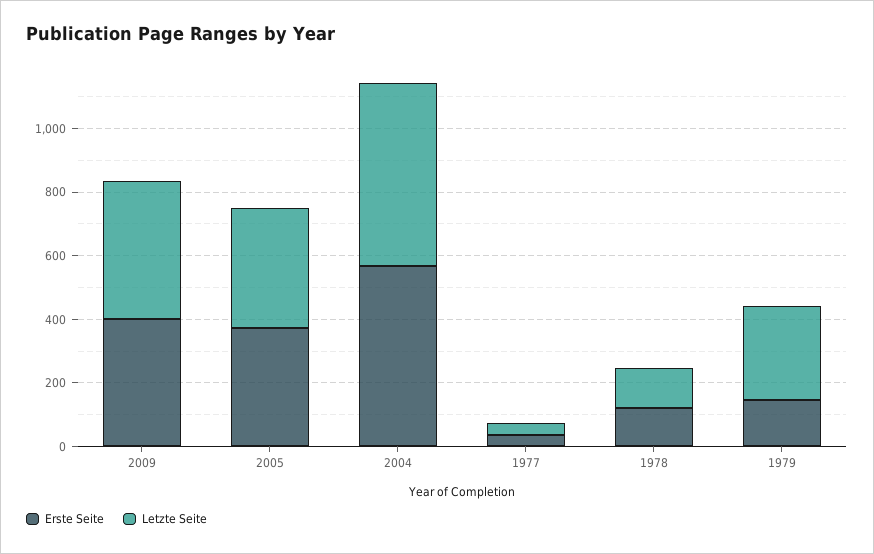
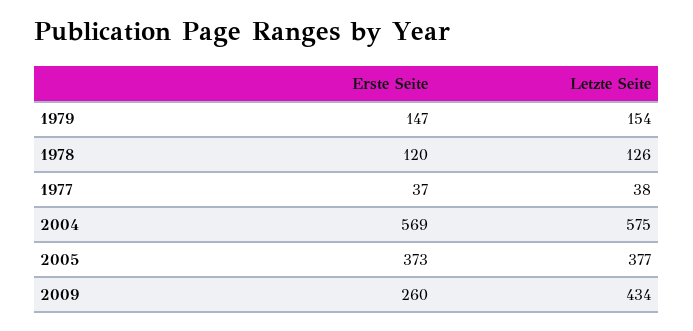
  {
    "Erste Seite": {
-     "2009": 400,
+     "2009": 260,
      "2005": 373,
      "2004": 569,
      "1977": 37,
      "1978": 120,
      "1979": 147
    },
    "Letzte Seite": {
      "2009": 434,
      "2005": 377,
      "2004": 575,
      "1977": 38,
      "1978": 126,
-     "1979": 300
+     "1979": 154
    }
  }

